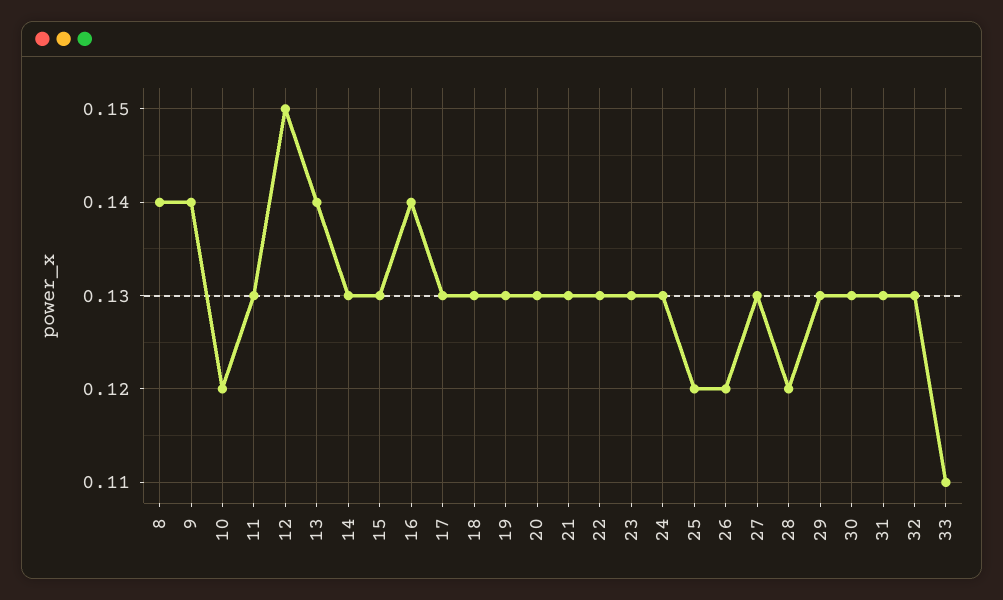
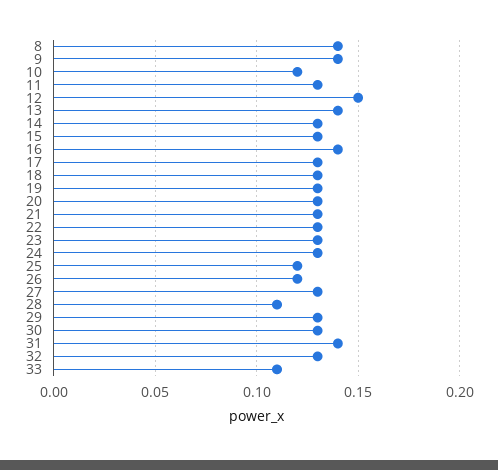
  {
    "8": 0.14,
    "9": 0.14,
    "10": 0.12,
    "11": 0.13,
    "12": 0.15,
    "13": 0.14,
    "14": 0.13,
    "15": 0.13,
    "16": 0.14,
    "17": 0.13,
    "18": 0.13,
    "19": 0.13,
    "20": 0.13,
    "21": 0.13,
    "22": 0.13,
    "23": 0.13,
    "24": 0.13,
    "25": 0.12,
    "26": 0.12,
    "27": 0.13,
-   "28": 0.12,
+   "28": 0.11,
    "29": 0.13,
    "30": 0.13,
-   "31": 0.13,
+   "31": 0.14,
    "32": 0.13,
    "33": 0.11
  }

